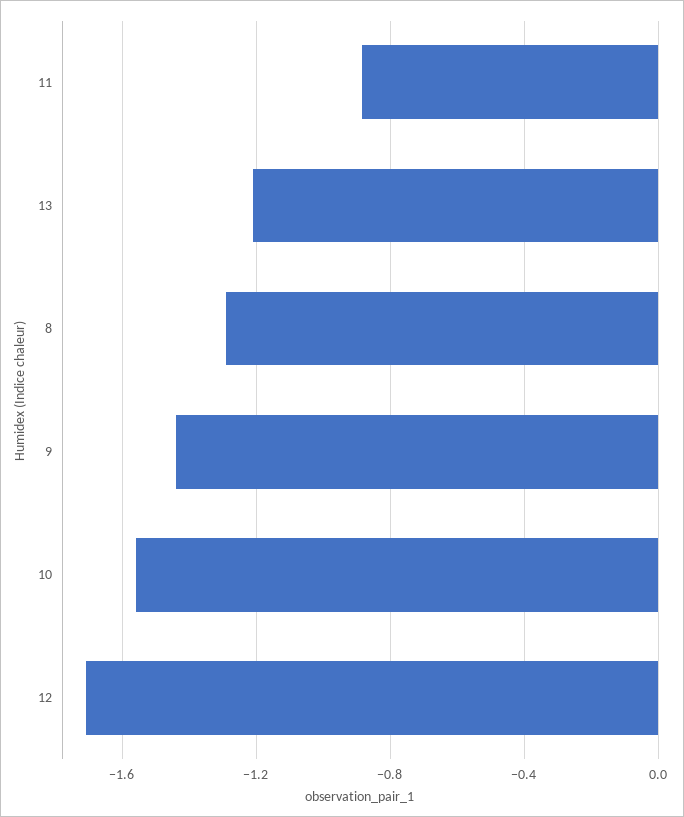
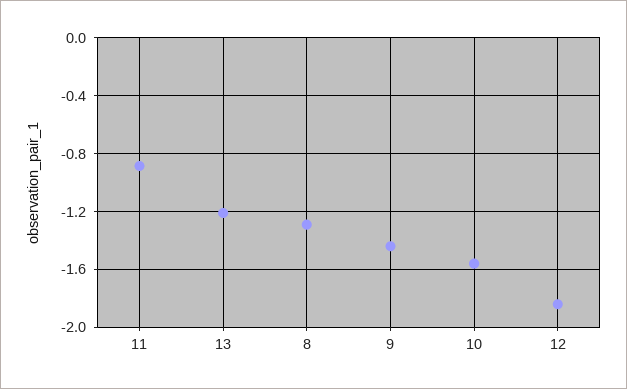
  {
    "11": -0.9,
    "13": -1.2,
    "8": -1.3,
    "9": -1.45,
    "10": -1.55,
-   "12": -1.7
+   "12": -1.85
  }

